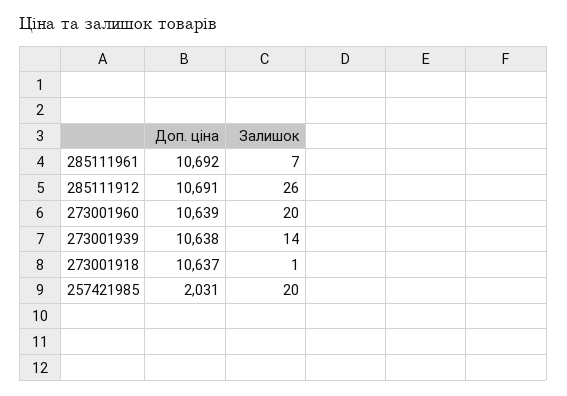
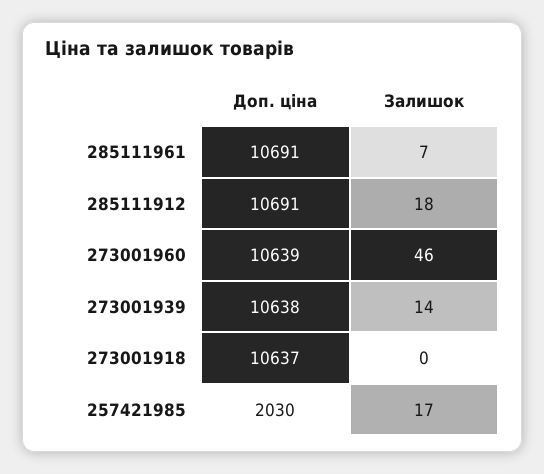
  {
    "Доп. ціна": {
-     "285111961": 10692,
+     "285111961": 10691,
      "285111912": 10691,
      "273001960": 10639,
      "273001939": 10638,
      "273001918": 10637,
-     "257421985": 2031
+     "257421985": 2030
    },
    "Залишок": {
      "285111961": 7,
-     "285111912": 26,
+     "285111912": 18,
-     "273001960": 20,
+     "273001960": 46,
      "273001939": 14,
-     "273001918": 1,
+     "273001918": 0,
-     "257421985": 20
+     "257421985": 17
    }
  }

